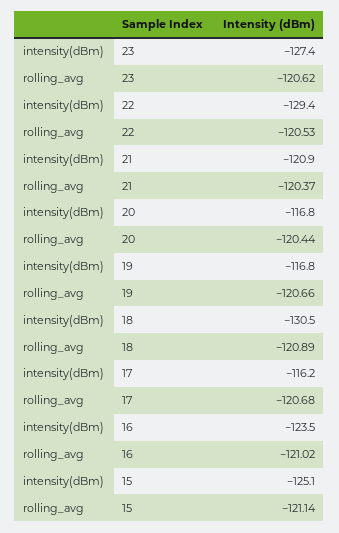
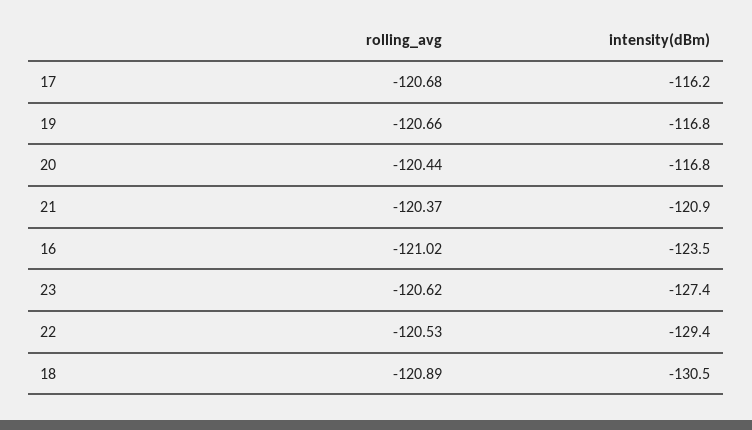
  {
    "intensity(dBm)": {
      "23": -127.4,
      "22": -129.4,
      "21": -120.9,
      "20": -116.8,
      "19": -116.8,
      "18": -130.5,
      "17": -116.2,
-     "16": -123.5,
+     "16": -123.5
-     "15": -125.1
    },
    "rolling_avg": {
      "23": -120.62,
      "22": -120.53,
      "21": -120.37,
      "20": -120.44,
      "19": -120.66,
      "18": -120.89,
      "17": -120.68,
-     "16": -121.02,
+     "16": -121.02
-     "15": -121.14
    }
  }

